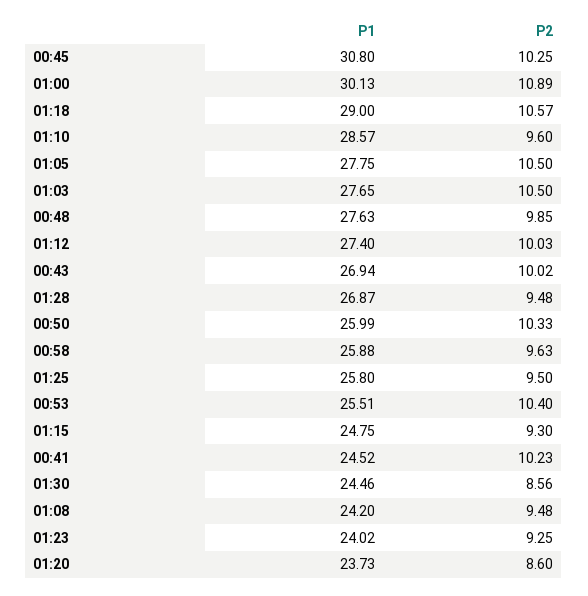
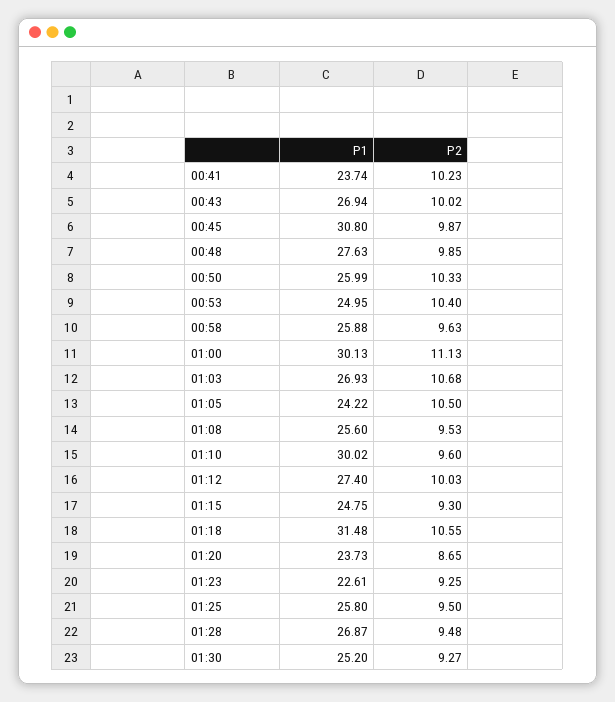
  {
    "P1": {
      "00:45": 30.8,
      "01:00": 30.13,
-     "01:18": 29,
+     "01:18": 31.48,
-     "01:10": 28.57,
+     "01:10": 30.02,
-     "01:05": 27.75,
+     "01:05": 24.22,
-     "01:03": 27.65,
+     "01:03": 26.93,
      "00:48": 27.63,
      "01:12": 27.4,
      "00:43": 26.94,
      "01:28": 26.87,
      "00:50": 25.99,
      "00:58": 25.88,
      "01:25": 25.8,
-     "00:53": 25.51,
+     "00:53": 24.95,
      "01:15": 24.75,
-     "00:41": 24.52,
+     "00:41": 23.74,
-     "01:30": 24.46,
+     "01:30": 25.2,
-     "01:08": 24.2,
+     "01:08": 25.6,
-     "01:23": 24.02,
+     "01:23": 22.61,
      "01:20": 23.73
    },
    "P2": {
-     "00:45": 10.25,
+     "00:45": 9.87,
-     "01:00": 10.89,
+     "01:00": 11.13,
-     "01:18": 10.57,
+     "01:18": 10.55,
      "01:10": 9.6,
      "01:05": 10.5,
-     "01:03": 10.5,
+     "01:03": 10.68,
      "00:48": 9.85,
      "01:12": 10.03,
      "00:43": 10.02,
      "01:28": 9.48,
      "00:50": 10.33,
      "00:58": 9.63,
      "01:25": 9.5,
      "00:53": 10.4,
      "01:15": 9.3,
      "00:41": 10.23,
-     "01:30": 8.56,
+     "01:30": 9.27,
-     "01:08": 9.48,
+     "01:08": 9.53,
      "01:23": 9.25,
-     "01:20": 8.6
+     "01:20": 8.65
    }
  }

